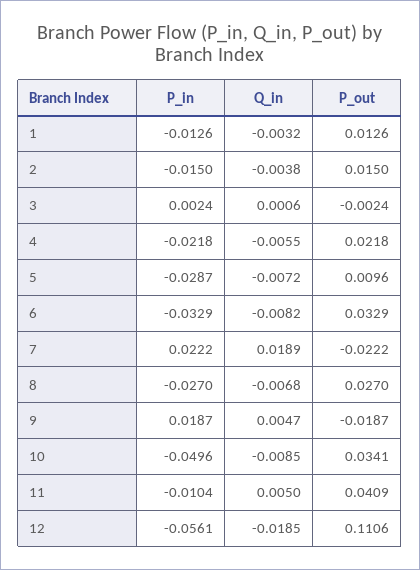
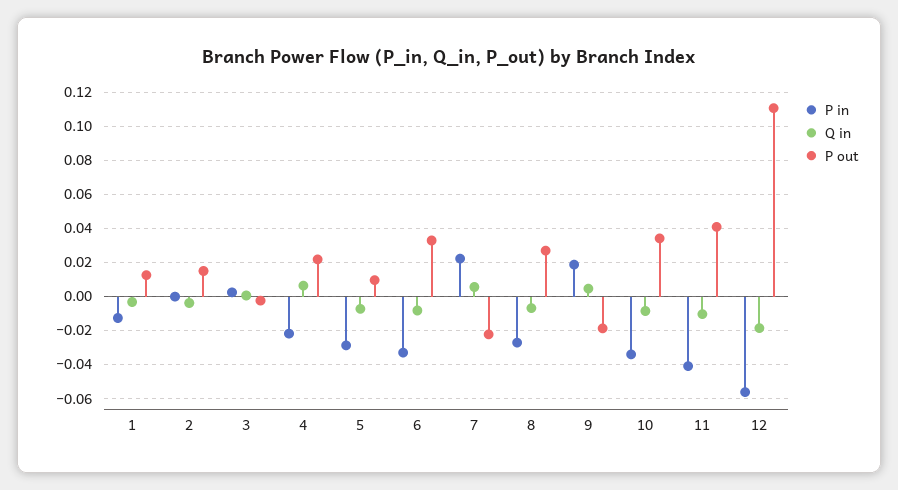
  {
    "P_in": {
      "1": -0.0126,
-     "2": -0.015,
+     "2": 0,
      "3": 0.0024,
      "4": -0.0218,
      "5": -0.0287,
      "6": -0.0329,
      "7": 0.0222,
      "8": -0.027,
      "9": 0.0187,
-     "10": -0.0496,
+     "10": -0.035,
-     "11": -0.0104,
+     "11": -0.04,
      "12": -0.0561
    },
    "Q_in": {
      "1": -0.0032,
      "2": -0.0038,
      "3": 0.0006,
-     "4": -0.0055,
+     "4": 0.005,
      "5": -0.0072,
      "6": -0.0082,
-     "7": 0.0189,
+     "7": 0.005,
      "8": -0.0068,
      "9": 0.0047,
      "10": -0.0085,
-     "11": 0.005,
+     "11": -0.01,
      "12": -0.0185
    },
    "P_out": {
      "1": 0.0126,
      "2": 0.015,
      "3": -0.0024,
      "4": 0.0218,
      "5": 0.0096,
      "6": 0.0329,
      "7": -0.0222,
      "8": 0.027,
      "9": -0.0187,
      "10": 0.0341,
      "11": 0.0409,
      "12": 0.1106
    }
  }

